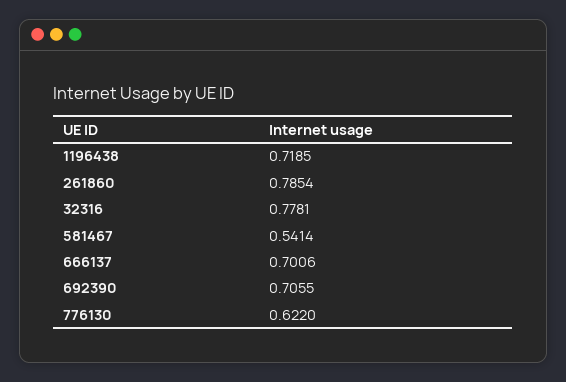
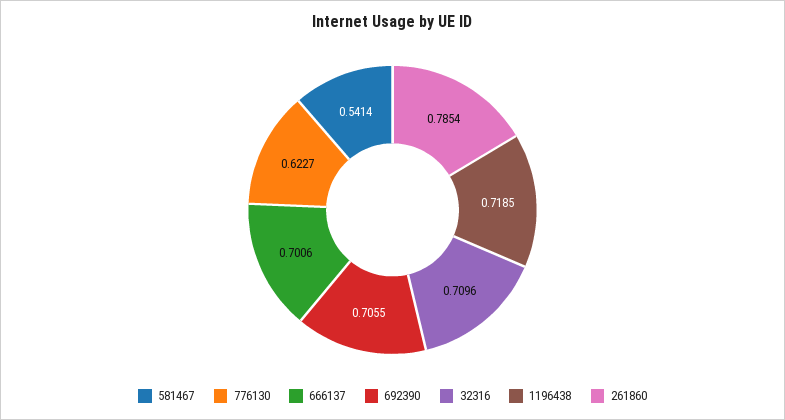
  {
    "1196438": 0.7185,
    "261860": 0.7854,
-   "32316": 0.7781,
+   "32316": 0.7096,
    "581467": 0.5414,
    "666137": 0.7006,
    "692390": 0.7055,
-   "776130": 0.622
+   "776130": 0.6227
  }

